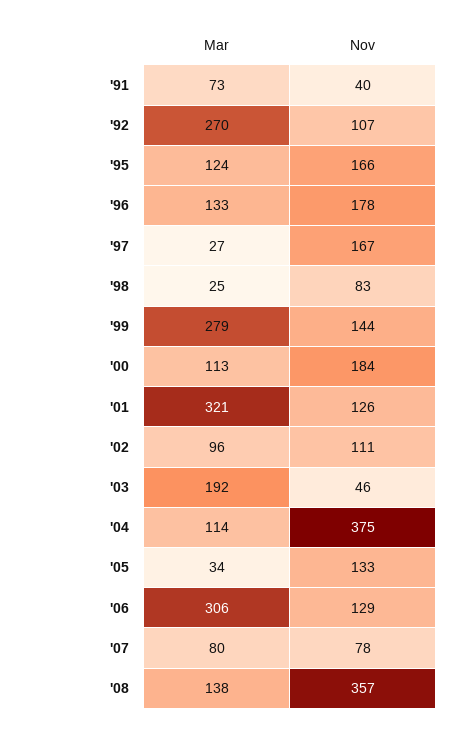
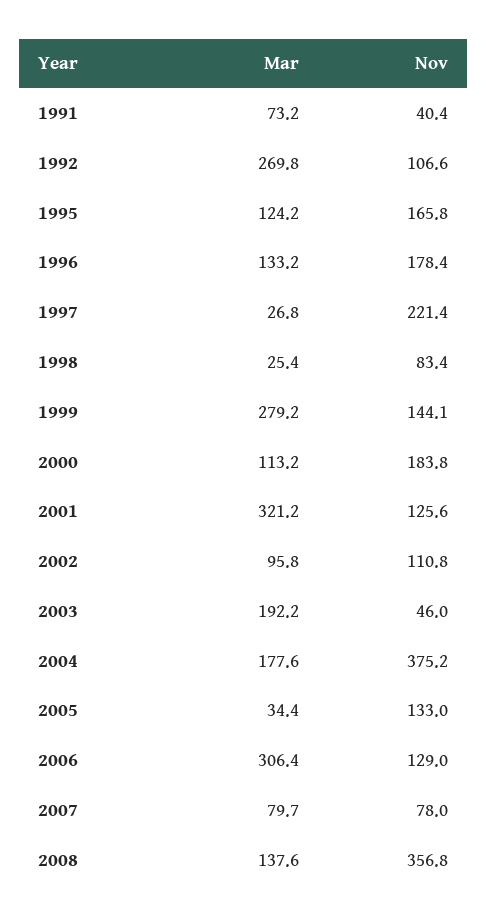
  {
    "Mar": {
      "'91": 73.2,
      "'92": 269.8,
      "'95": 124.2,
      "'96": 133.2,
      "'97": 26.8,
      "'98": 25.4,
      "'99": 279.2,
      "'00": 113.2,
      "'01": 321.2,
      "'02": 95.8,
      "'03": 192.2,
-     "'04": 114,
+     "'04": 177.6,
      "'05": 34.4,
      "'06": 306.4,
      "'07": 79.7,
      "'08": 137.6
    },
    "Nov": {
      "'91": 40.4,
      "'92": 106.6,
      "'95": 165.8,
      "'96": 178.4,
-     "'97": 167,
+     "'97": 221.4,
      "'98": 83.4,
      "'99": 144.1,
      "'00": 183.8,
      "'01": 125.6,
      "'02": 110.8,
      "'03": 46,
      "'04": 375.2,
      "'05": 133,
      "'06": 129,
      "'07": 78,
      "'08": 356.8
    }
  }

